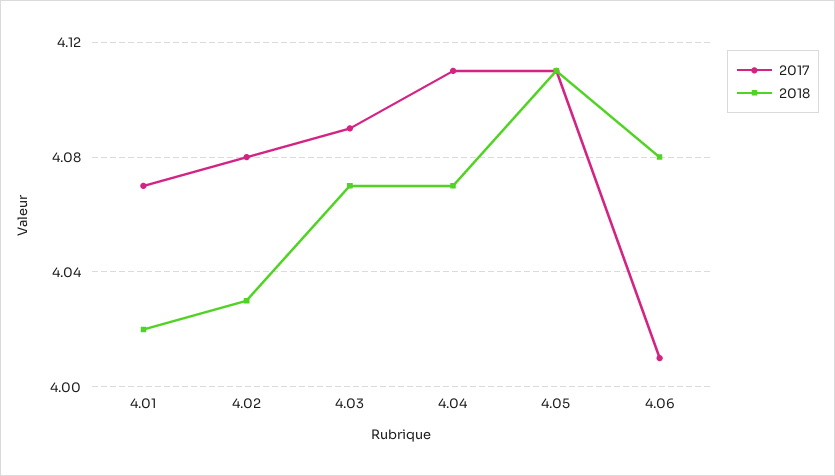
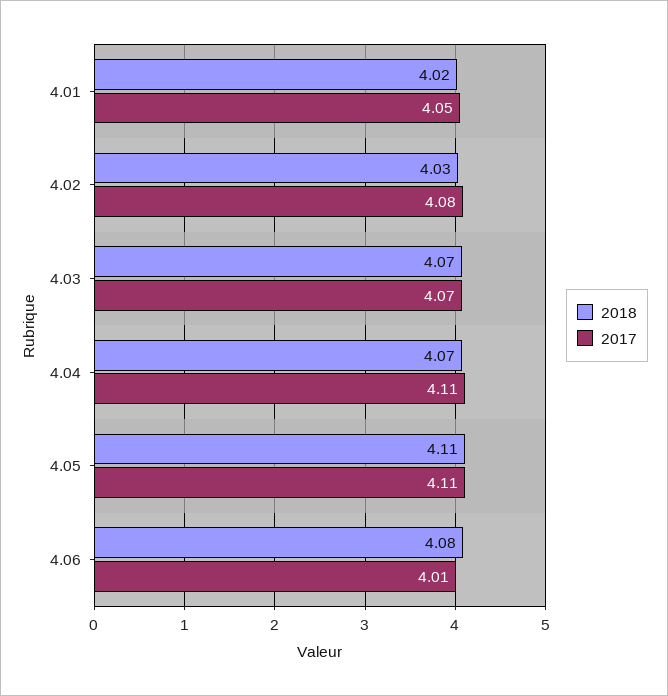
  {
    "2017": {
-     "4.01": 4.07,
+     "4.01": 4.05,
      "4.02": 4.08,
-     "4.03": 4.09,
+     "4.03": 4.07,
      "4.04": 4.11,
      "4.05": 4.11,
      "4.06": 4.01
    },
    "2018": {
      "4.01": 4.02,
      "4.02": 4.03,
      "4.03": 4.07,
      "4.04": 4.07,
      "4.05": 4.11,
      "4.06": 4.08
    }
  }

